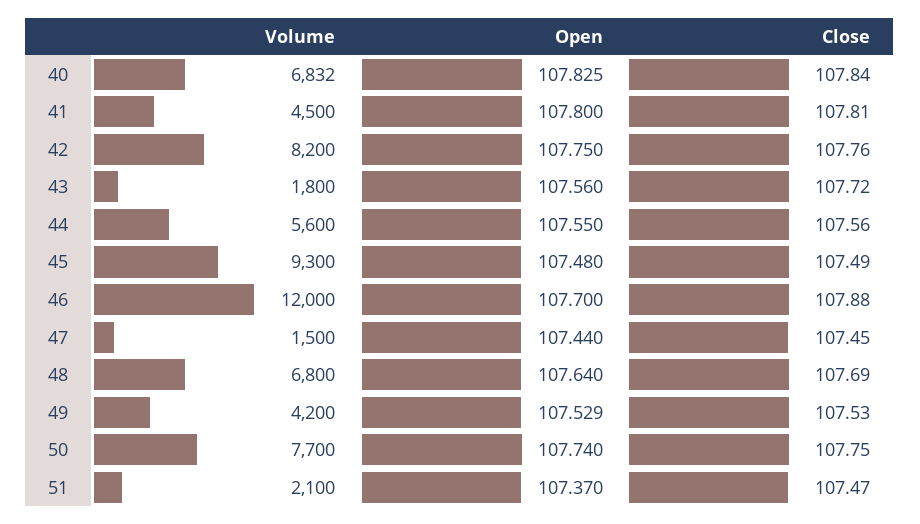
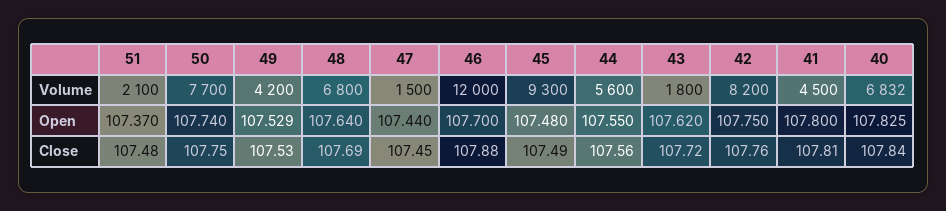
  {
    "Volume": {
      "40": 6832,
      "41": 4500,
      "42": 8200,
      "43": 1800,
      "44": 5600,
      "45": 9300,
      "46": 12000,
      "47": 1500,
      "48": 6800,
      "49": 4200,
      "50": 7700,
      "51": 2100
    },
    "Open": {
      "40": 107.825,
      "41": 107.8,
      "42": 107.75,
-     "43": 107.56,
+     "43": 107.62,
      "44": 107.55,
      "45": 107.48,
      "46": 107.7,
      "47": 107.44,
      "48": 107.64,
      "49": 107.529,
      "50": 107.74,
      "51": 107.37
    },
    "Close": {
      "40": 107.84,
      "41": 107.81,
      "42": 107.76,
      "43": 107.72,
      "44": 107.56,
      "45": 107.49,
      "46": 107.88,
      "47": 107.45,
      "48": 107.69,
      "49": 107.53,
      "50": 107.75,
-     "51": 107.47
+     "51": 107.48
    }
  }

